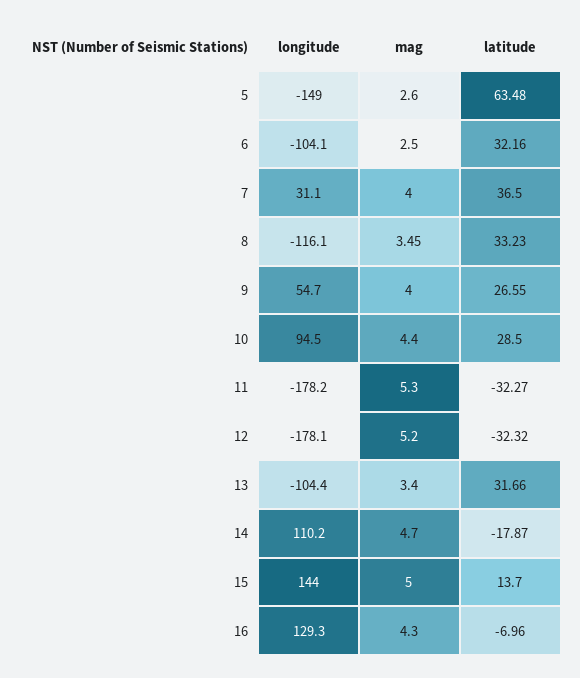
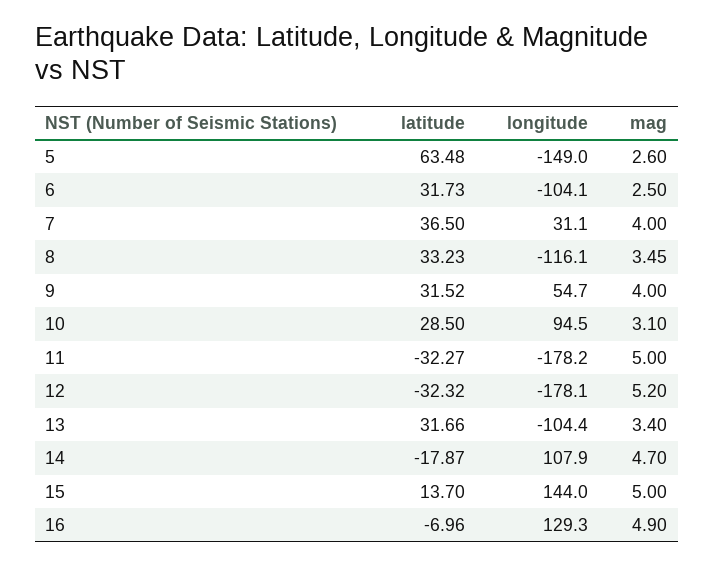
  {
    "longitude": {
      "5": -149,
      "6": -104.1,
      "7": 31.1,
      "8": -116.1,
      "9": 54.7,
      "10": 94.5,
      "11": -178.2,
      "12": -178.1,
      "13": -104.4,
-     "14": 110.2,
+     "14": 107.9,
      "15": 144,
      "16": 129.3
    },
    "mag": {
      "5": 2.6,
      "6": 2.5,
      "7": 4,
      "8": 3.45,
      "9": 4,
-     "10": 4.4,
+     "10": 3.1,
-     "11": 5.3,
+     "11": 5,
      "12": 5.2,
      "13": 3.4,
      "14": 4.7,
      "15": 5,
-     "16": 4.3
+     "16": 4.9
    },
    "latitude": {
      "5": 63.48,
-     "6": 32.16,
+     "6": 31.73,
      "7": 36.5,
      "8": 33.23,
-     "9": 26.55,
+     "9": 31.52,
      "10": 28.5,
      "11": -32.27,
      "12": -32.32,
      "13": 31.66,
      "14": -17.87,
      "15": 13.7,
      "16": -6.96
    }
  }

